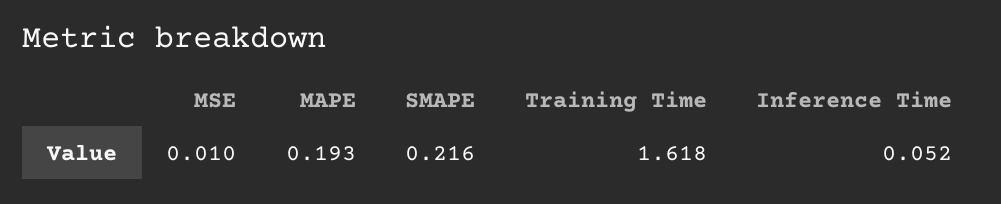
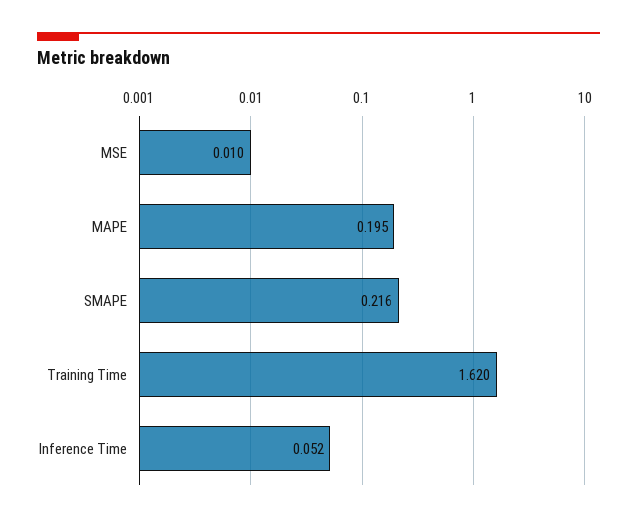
  {
    "MSE": 0.01,
-   "MAPE": 0.193,
+   "MAPE": 0.195,
    "SMAPE": 0.216,
-   "Training Time": 1.618,
+   "Training Time": 1.62,
    "Inference Time": 0.052
  }

